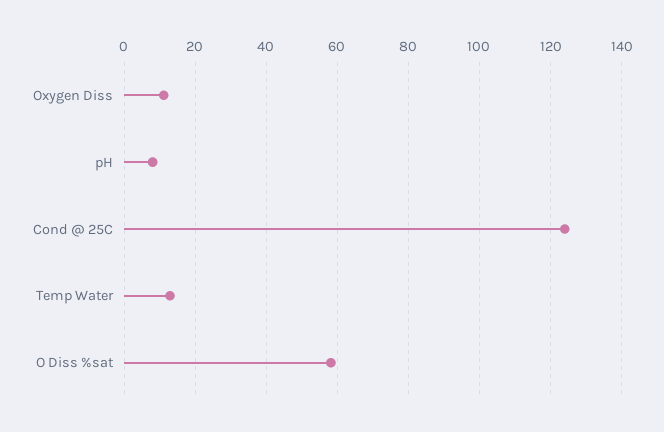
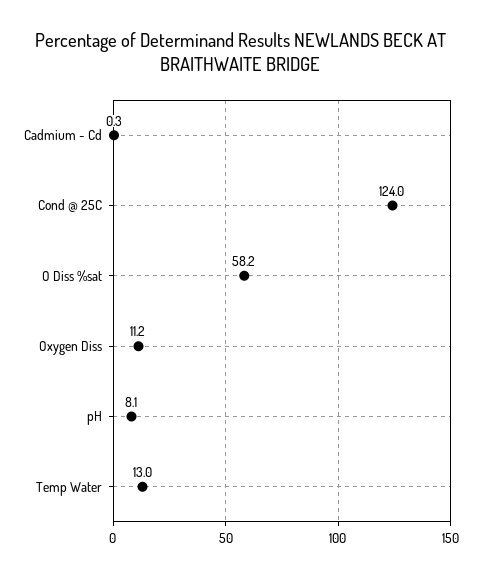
  {
    "Oxygen Diss": 11.2,
    "pH": 8.1,
    "Cond @ 25C": 124,
    "Temp Water": 13,
-   "O Diss %sat": 58.2
+   "O Diss %sat": 58.2,
+   "Cadmium - Cd": 0.3
  }

